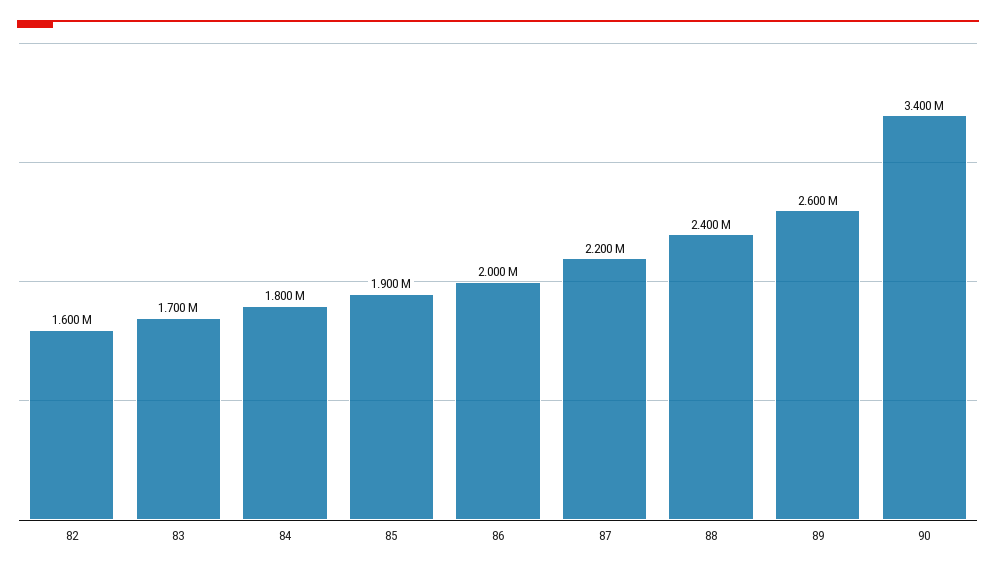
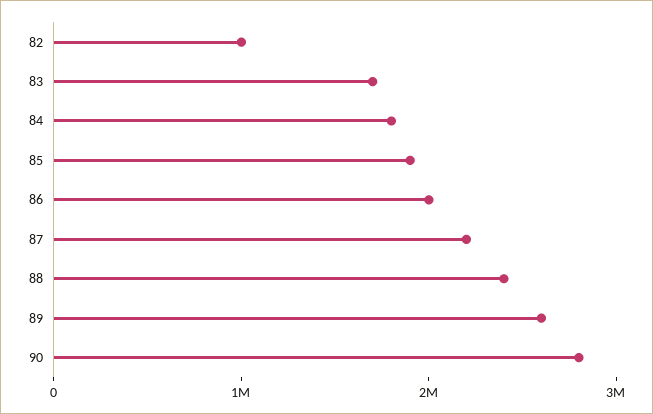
  {
-   "82": 1600000,
+   "82": 1000000,
    "83": 1700000,
    "84": 1800000,
    "85": 1900000,
    "86": 2000000,
    "87": 2200000,
    "88": 2400000,
    "89": 2600000,
-   "90": 3400000
+   "90": 2800000
  }

